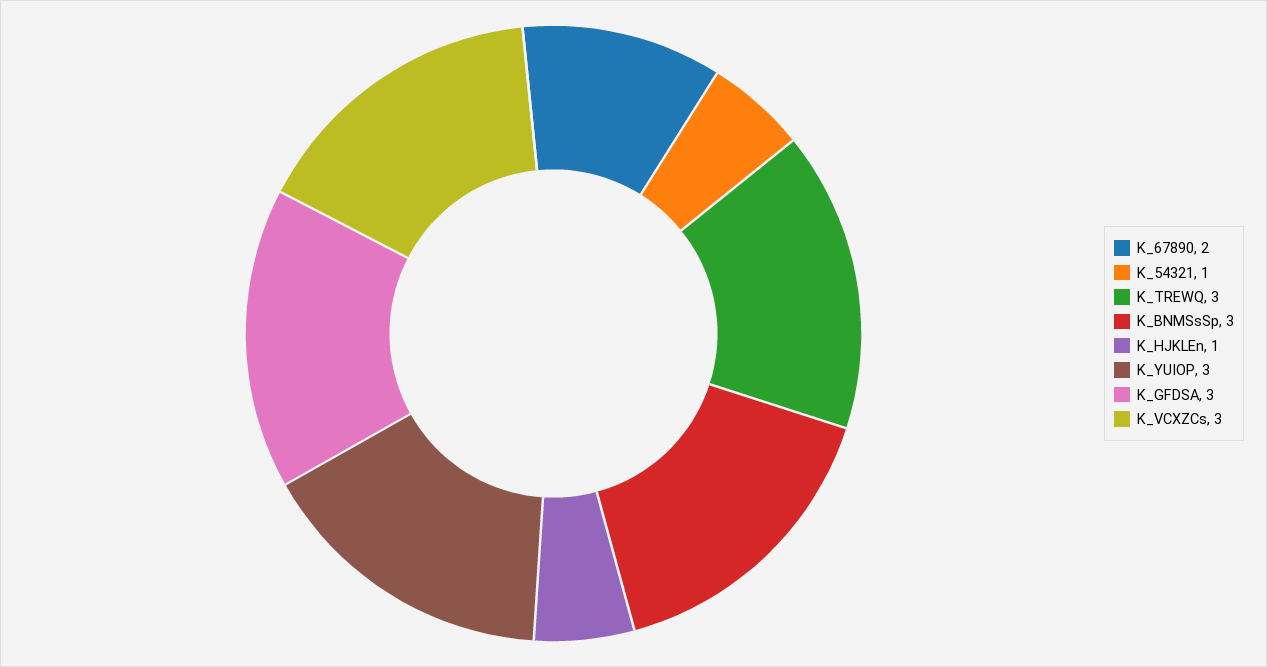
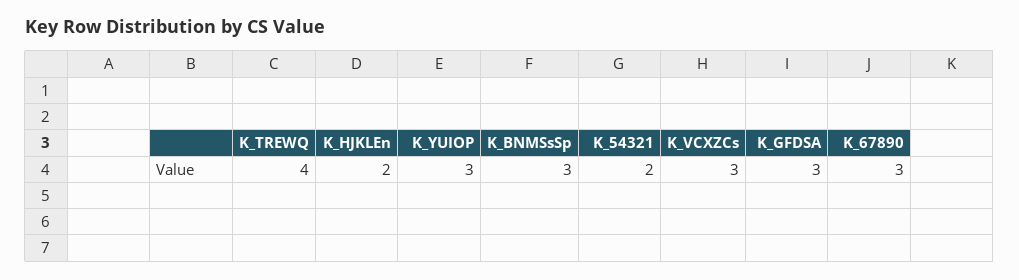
  {
-   "K_67890": 2,
+   "K_67890": 3,
-   "K_54321": 1,
+   "K_54321": 2,
-   "K_TREWQ": 3,
+   "K_TREWQ": 4,
    "K_BNMSsSp": 3,
-   "K_HJKLEn": 1,
+   "K_HJKLEn": 2,
    "K_YUIOP": 3,
    "K_GFDSA": 3,
    "K_VCXZCs": 3
  }

